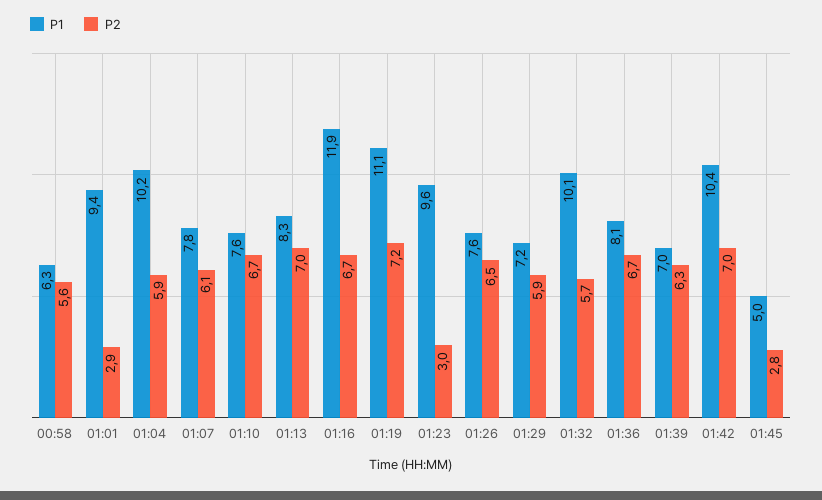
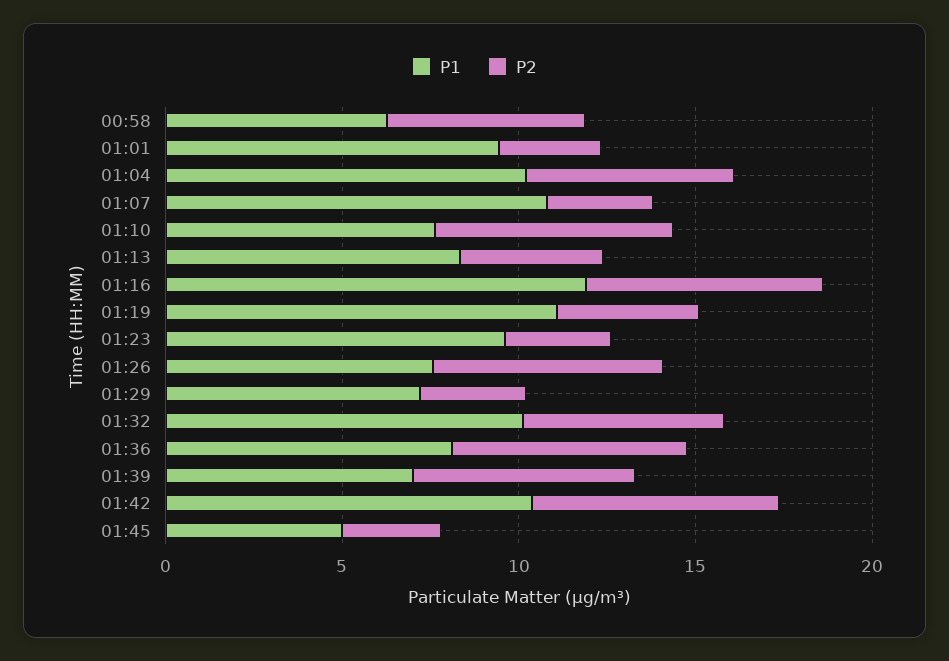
  {
    "P1": {
      "00:58": 6.3,
      "01:01": 9.4,
      "01:04": 10.2,
-     "01:07": 7.8,
+     "01:07": 11,
      "01:10": 7.6,
      "01:13": 8.3,
      "01:16": 11.9,
      "01:19": 11.1,
      "01:23": 9.6,
      "01:26": 7.6,
      "01:29": 7.2,
      "01:32": 10.1,
      "01:36": 8.1,
      "01:39": 7,
      "01:42": 10.4,
      "01:45": 5
    },
    "P2": {
      "00:58": 5.6,
      "01:01": 2.9,
      "01:04": 5.9,
-     "01:07": 6.1,
+     "01:07": 3,
      "01:10": 6.7,
-     "01:13": 7,
+     "01:13": 4,
      "01:16": 6.7,
-     "01:19": 7.2,
+     "01:19": 4,
      "01:23": 3,
      "01:26": 6.5,
-     "01:29": 5.9,
+     "01:29": 3,
      "01:32": 5.7,
      "01:36": 6.7,
      "01:39": 6.3,
      "01:42": 7,
      "01:45": 2.8
    }
  }

